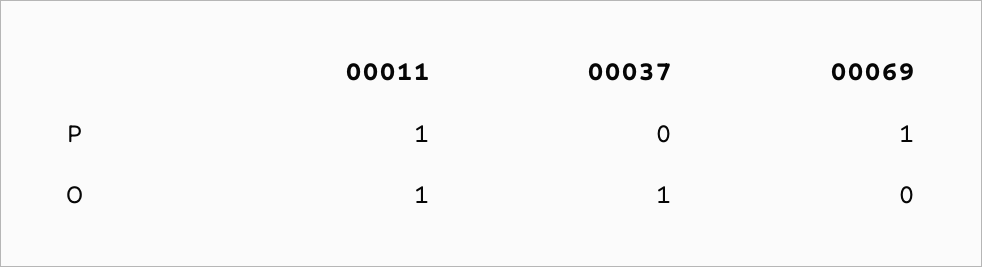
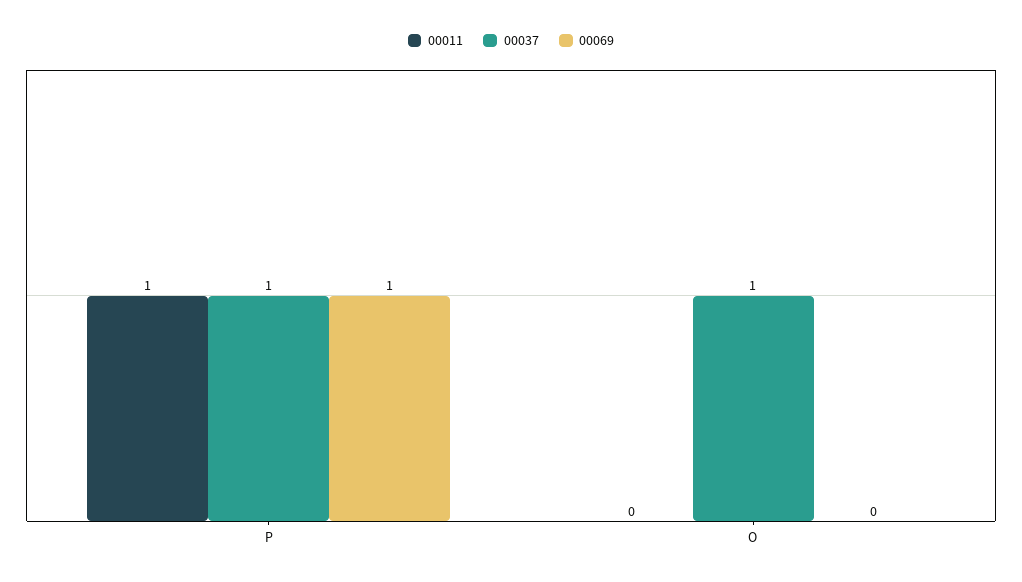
  {
    "00011": {
      "P": 1,
-     "O": 1
+     "O": 0
    },
    "00037": {
-     "P": 0,
+     "P": 1,
      "O": 1
    },
    "00069": {
      "P": 1,
      "O": 0
    }
  }

